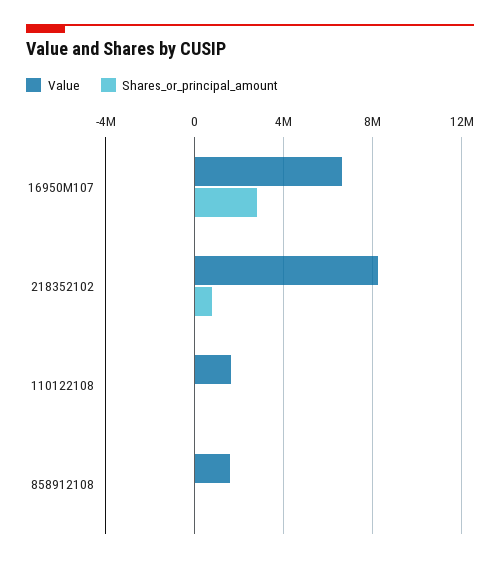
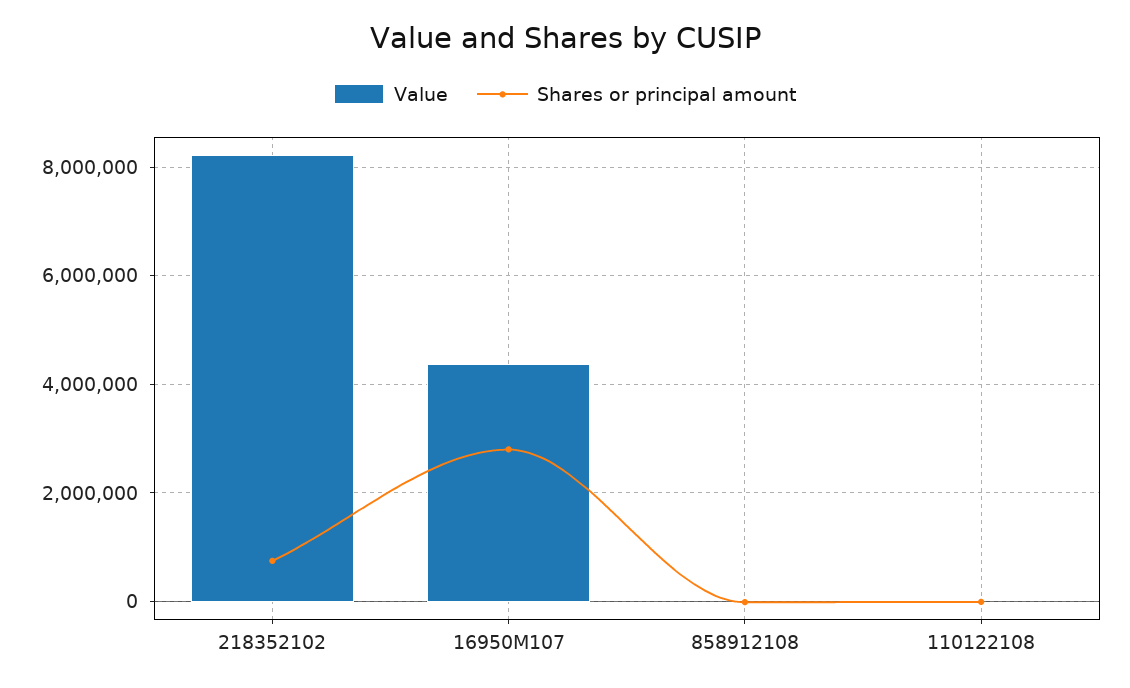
  {
    "Value": {
-     "16950M107": 6500000,
+     "16950M107": 4400000,
      "218352102": 8200000,
-     "110122108": 1500000,
+     "110122108": 0,
-     "858912108": 1500000
+     "858912108": 0
    },
    "Shares_or_principal_amount": {
      "16950M107": 2800000,
      "218352102": 800000,
      "110122108": 0,
      "858912108": 0
    }
  }

